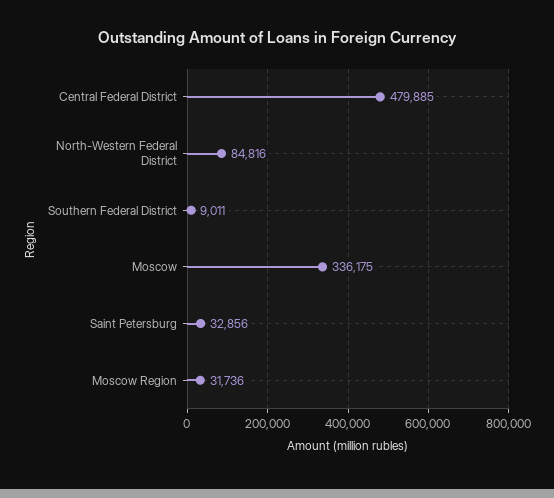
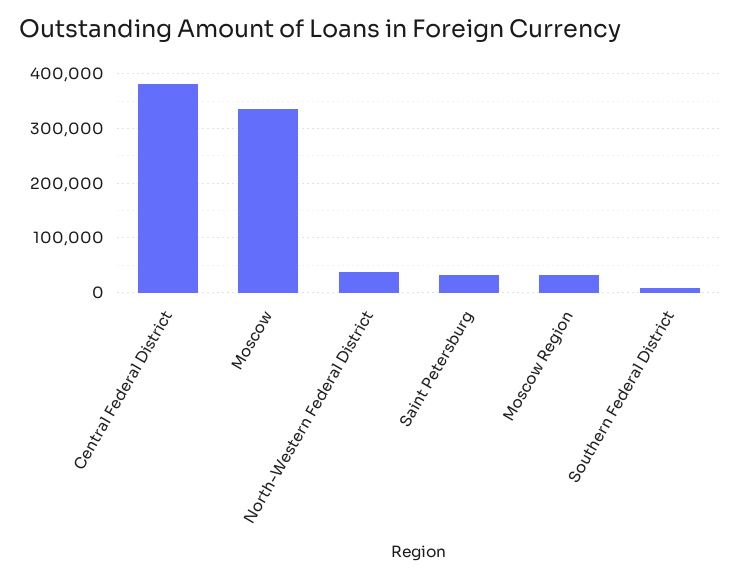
  {
-   "Central Federal District": 479885,
+   "Central Federal District": 380000,
-   "North-Western Federal District": 84816,
+   "North-Western Federal District": 40000,
    "Southern Federal District": 9011,
    "Moscow": 336175,
    "Saint Petersburg": 32856,
    "Moscow Region": 31736
  }

